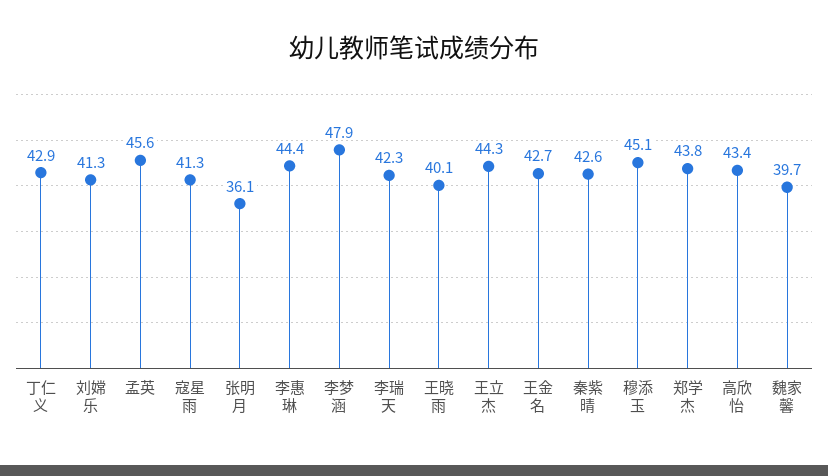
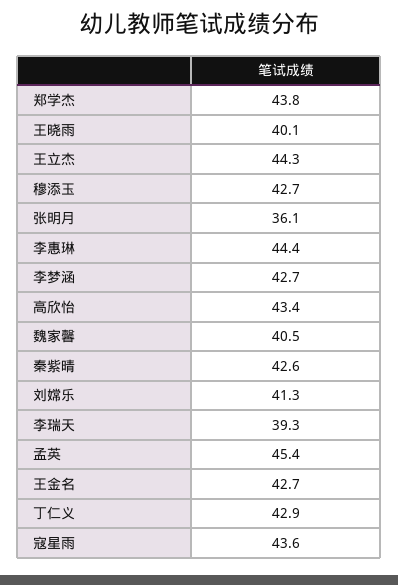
  {
    "丁仁义": 42.9,
    "刘嫦乐": 41.3,
-   "孟英": 45.6,
+   "孟英": 45.4,
-   "寇星雨": 41.3,
+   "寇星雨": 43.6,
    "张明月": 36.1,
    "李惠琳": 44.4,
-   "李梦涵": 47.9,
+   "李梦涵": 42.7,
-   "李瑞天": 42.3,
+   "李瑞天": 39.3,
    "王晓雨": 40.1,
    "王立杰": 44.3,
    "王金名": 42.7,
    "秦紫晴": 42.6,
-   "穆添玉": 45.1,
+   "穆添玉": 42.7,
    "郑学杰": 43.8,
    "高欣怡": 43.4,
-   "魏家馨": 39.7
+   "魏家馨": 40.5
  }

